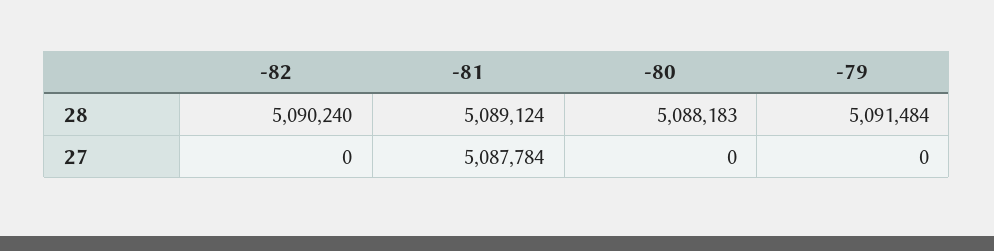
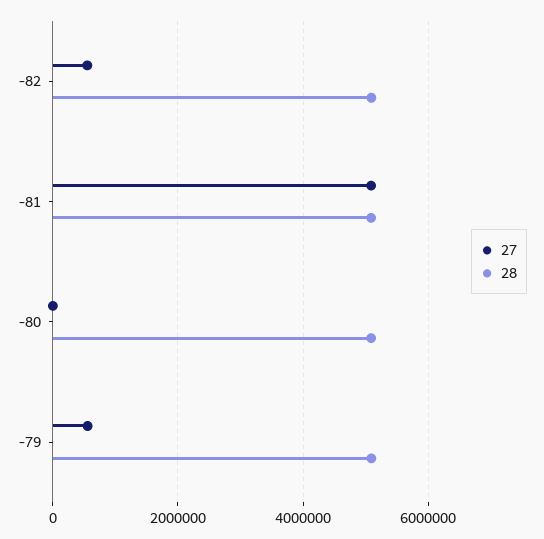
  {
    "28": {
      "-82": 5090240,
      "-81": 5089124,
      "-80": 5088183,
      "-79": 5091484
    },
    "27": {
-     "-82": 0,
+     "-82": 600000,
      "-81": 5087784,
      "-80": 0,
-     "-79": 0
+     "-79": 600000
    }
  }

